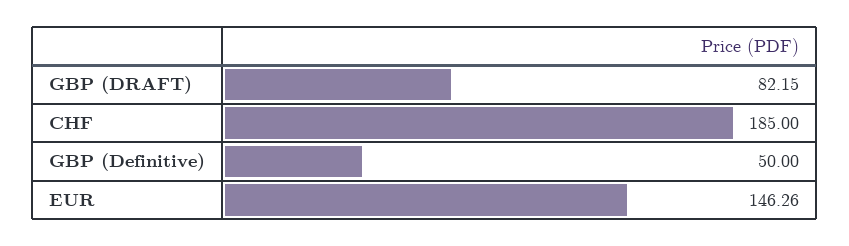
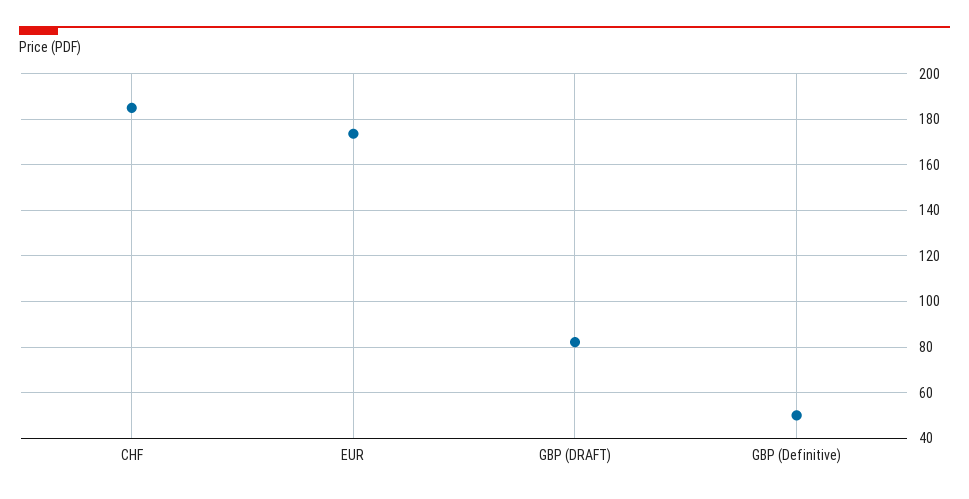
  {
    "GBP (DRAFT)": 82.15,
    "CHF": 185,
    "GBP (Definitive)": 50,
-   "EUR": 146.26
+   "EUR": 175
  }

